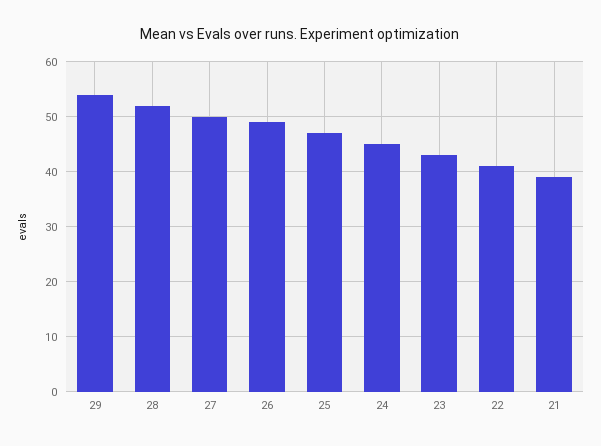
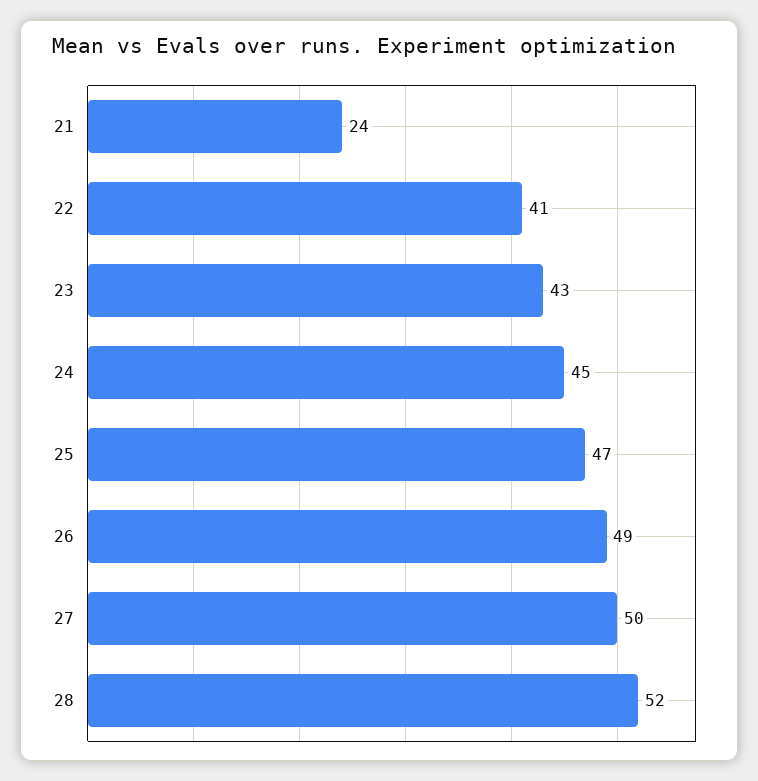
  {
-   "29": 55,
    "28": 52,
    "27": 50,
    "26": 49,
    "25": 47,
    "24": 45,
    "23": 43,
    "22": 41,
-   "21": 40
+   "21": 24
  }

